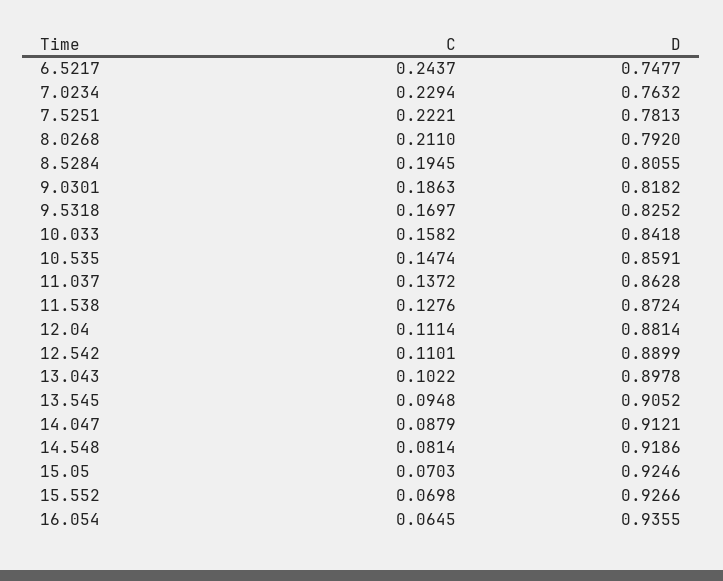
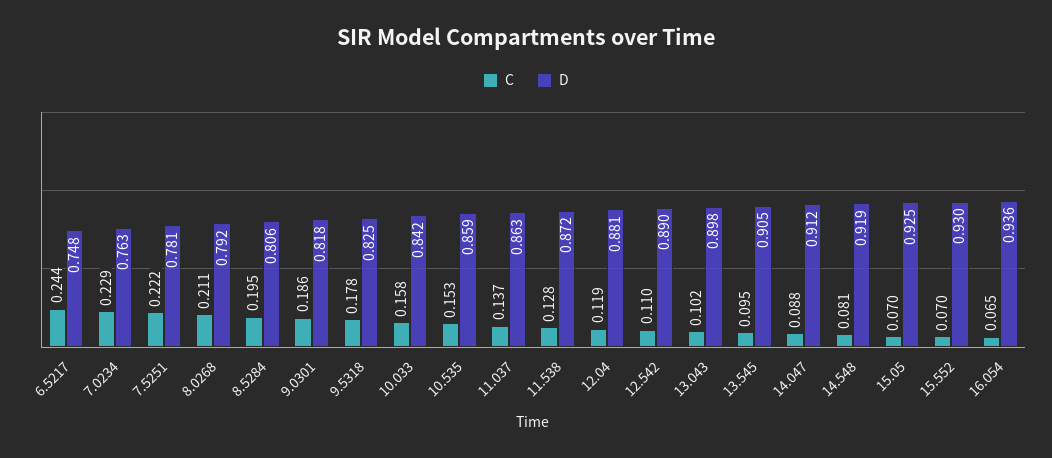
  {
    "C": {
      "6.5217": 0.2437,
      "7.0234": 0.2294,
      "7.5251": 0.2221,
      "8.0268": 0.211,
      "8.5284": 0.1945,
      "9.0301": 0.1863,
-     "9.5318": 0.1697,
+     "9.5318": 0.178,
      "10.033": 0.1582,
-     "10.535": 0.1474,
+     "10.535": 0.153,
      "11.037": 0.1372,
      "11.538": 0.1276,
-     "12.04": 0.1114,
+     "12.04": 0.119,
      "12.542": 0.1101,
      "13.043": 0.1022,
      "13.545": 0.0948,
      "14.047": 0.0879,
      "14.548": 0.0814,
      "15.05": 0.0703,
      "15.552": 0.0698,
      "16.054": 0.0645
    },
    "D": {
      "6.5217": 0.7477,
      "7.0234": 0.7632,
      "7.5251": 0.7813,
      "8.0268": 0.792,
      "8.5284": 0.8055,
      "9.0301": 0.8182,
      "9.5318": 0.8252,
      "10.033": 0.8418,
      "10.535": 0.8591,
      "11.037": 0.8628,
      "11.538": 0.8724,
      "12.04": 0.8814,
      "12.542": 0.8899,
      "13.043": 0.8978,
      "13.545": 0.9052,
      "14.047": 0.9121,
      "14.548": 0.9186,
      "15.05": 0.9246,
-     "15.552": 0.9266,
+     "15.552": 0.93,
      "16.054": 0.9355
    }
  }

